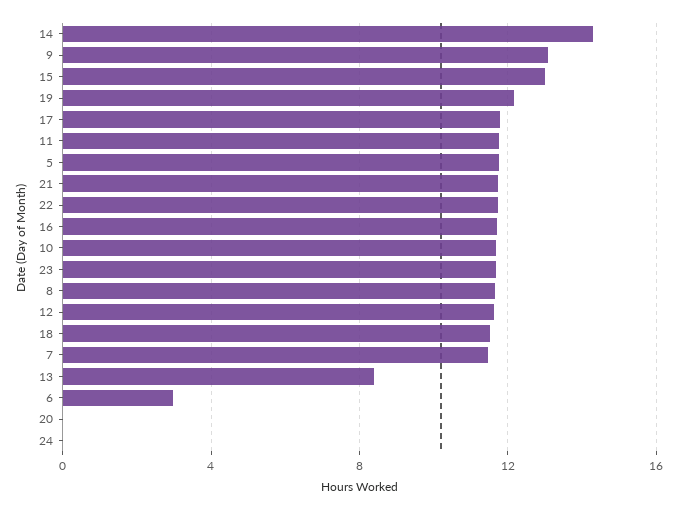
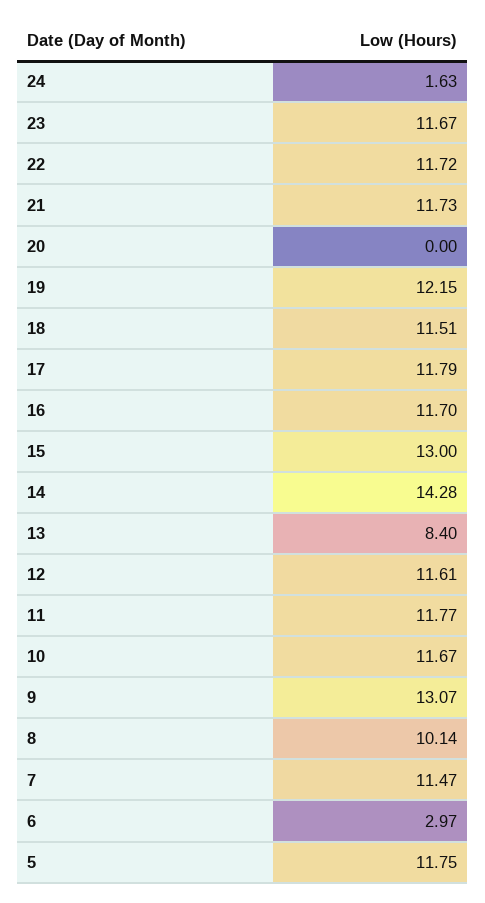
  {
    "14": 14.28,
    "9": 13.07,
    "15": 13,
    "19": 12.15,
    "17": 11.79,
    "11": 11.77,
    "5": 11.75,
    "21": 11.73,
    "22": 11.72,
    "16": 11.7,
    "10": 11.67,
    "23": 11.67,
-   "8": 11.5,
+   "8": 10.14,
    "12": 11.61,
    "18": 11.51,
    "7": 11.47,
    "13": 8.4,
    "6": 2.97,
    "20": 0,
-   "24": 0
+   "24": 1.63
  }

